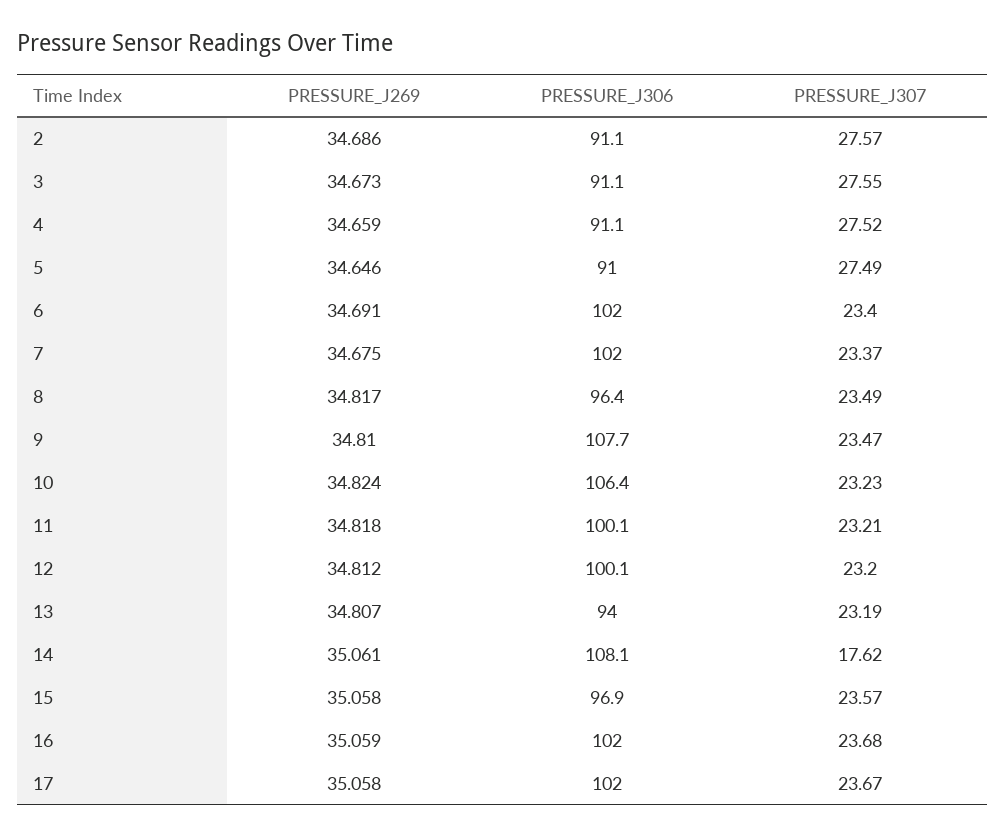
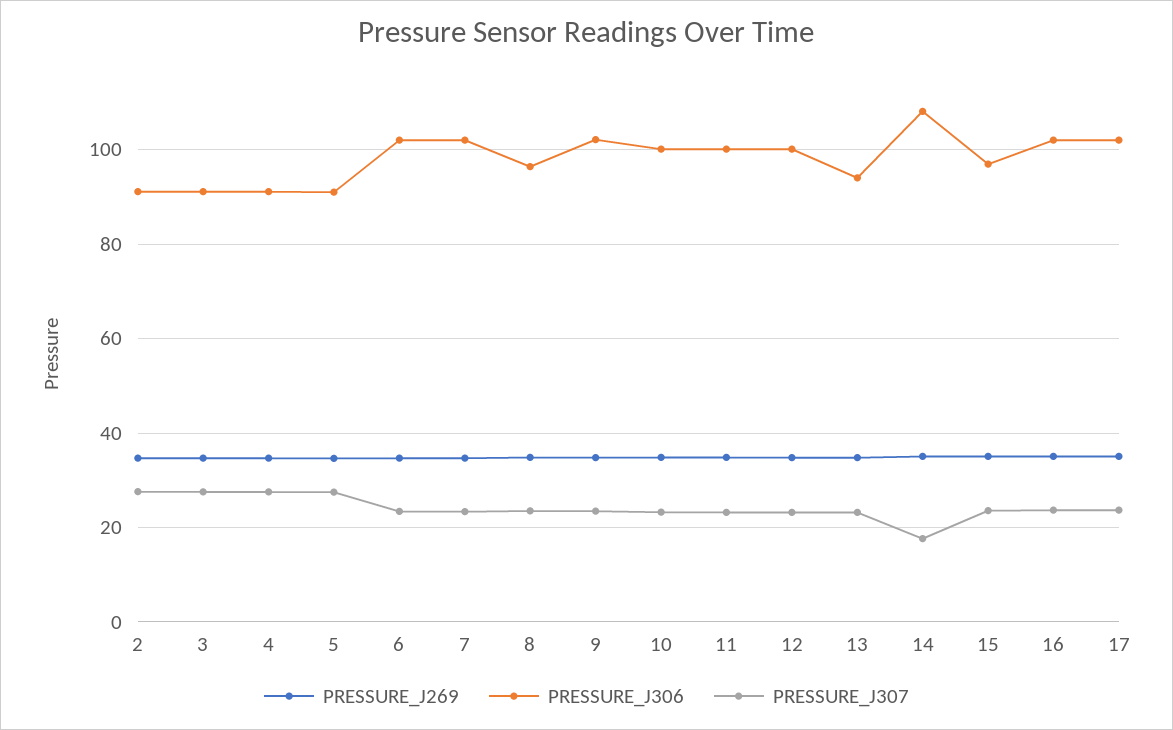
  {
    "PRESSURE_J269": {
      "2": 34.686,
      "3": 34.673,
      "4": 34.659,
      "5": 34.646,
      "6": 34.691,
      "7": 34.675,
      "8": 34.817,
      "9": 34.81,
      "10": 34.824,
      "11": 34.818,
      "12": 34.812,
      "13": 34.807,
      "14": 35.061,
      "15": 35.058,
      "16": 35.059,
      "17": 35.058
    },
    "PRESSURE_J306": {
      "2": 91.1,
      "3": 91.1,
      "4": 91.1,
      "5": 91,
      "6": 102,
      "7": 102,
      "8": 96.4,
-     "9": 107.7,
+     "9": 102,
-     "10": 106.4,
+     "10": 100,
      "11": 100.1,
      "12": 100.1,
      "13": 94,
      "14": 108.1,
      "15": 96.9,
      "16": 102,
      "17": 102
    },
    "PRESSURE_J307": {
      "2": 27.57,
      "3": 27.55,
      "4": 27.52,
      "5": 27.49,
      "6": 23.4,
      "7": 23.37,
      "8": 23.49,
      "9": 23.47,
      "10": 23.23,
      "11": 23.21,
      "12": 23.2,
      "13": 23.19,
      "14": 17.62,
      "15": 23.57,
      "16": 23.68,
      "17": 23.67
    }
  }

